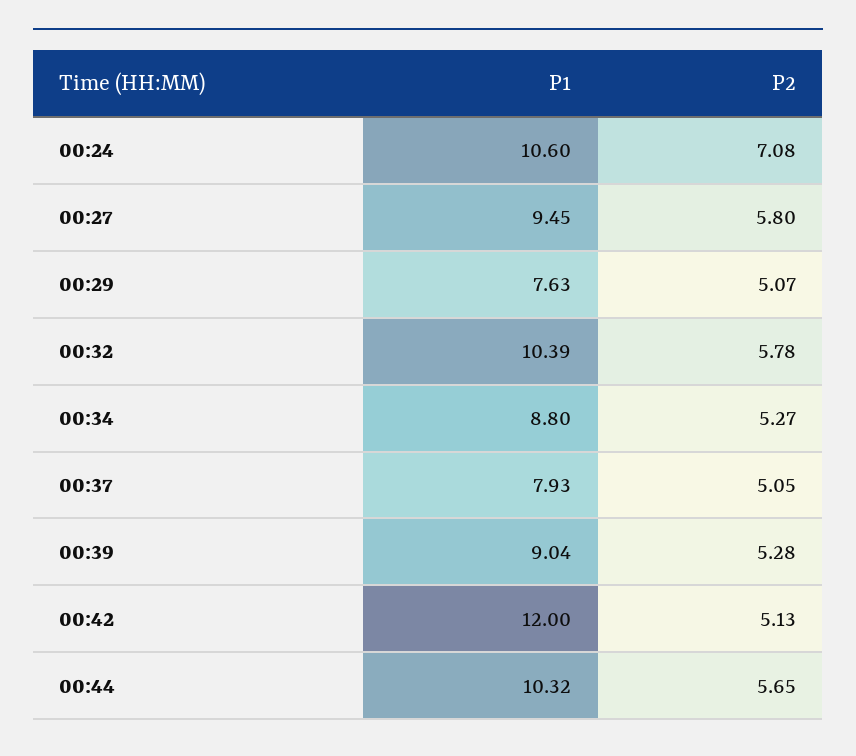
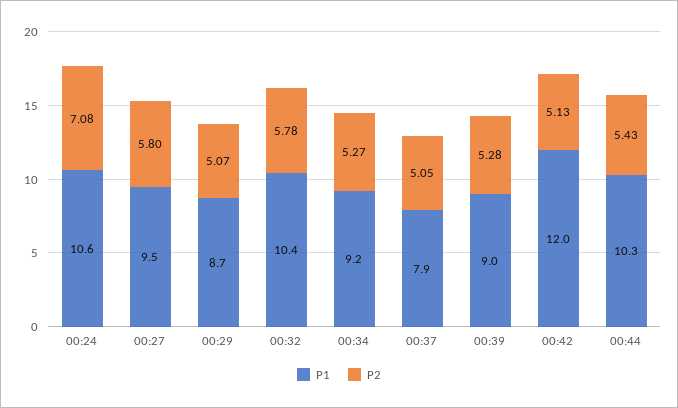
  {
    "P1": {
      "00:24": 10.6,
      "00:27": 9.45,
-     "00:29": 7.63,
+     "00:29": 8.7,
      "00:32": 10.39,
-     "00:34": 8.8,
+     "00:34": 9.2,
      "00:37": 7.93,
      "00:39": 9.04,
      "00:42": 12,
      "00:44": 10.32
    },
    "P2": {
      "00:24": 7.08,
      "00:27": 5.8,
      "00:29": 5.07,
      "00:32": 5.78,
      "00:34": 5.27,
      "00:37": 5.05,
      "00:39": 5.28,
      "00:42": 5.13,
-     "00:44": 5.65
+     "00:44": 5.43
    }
  }

